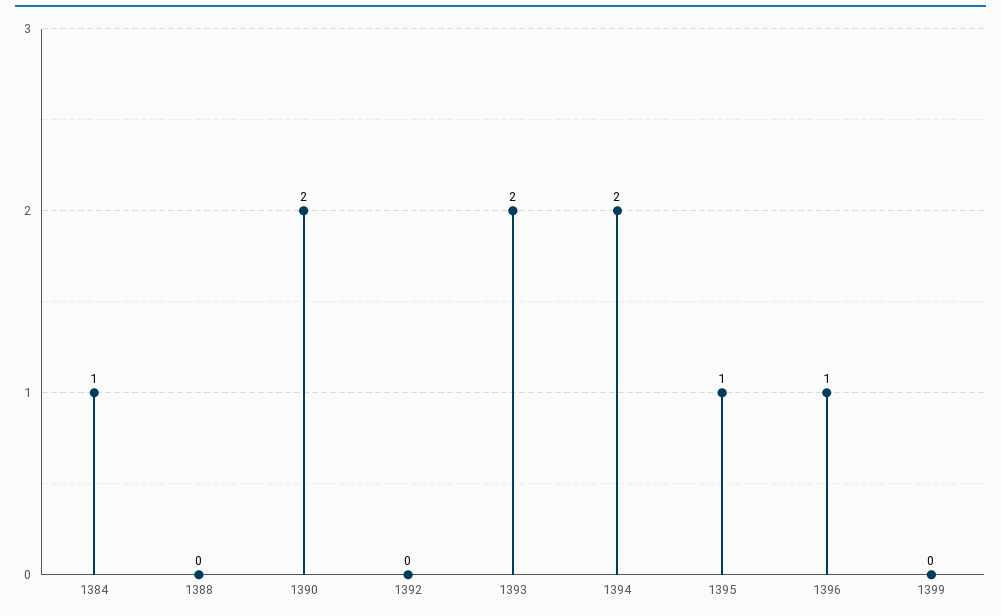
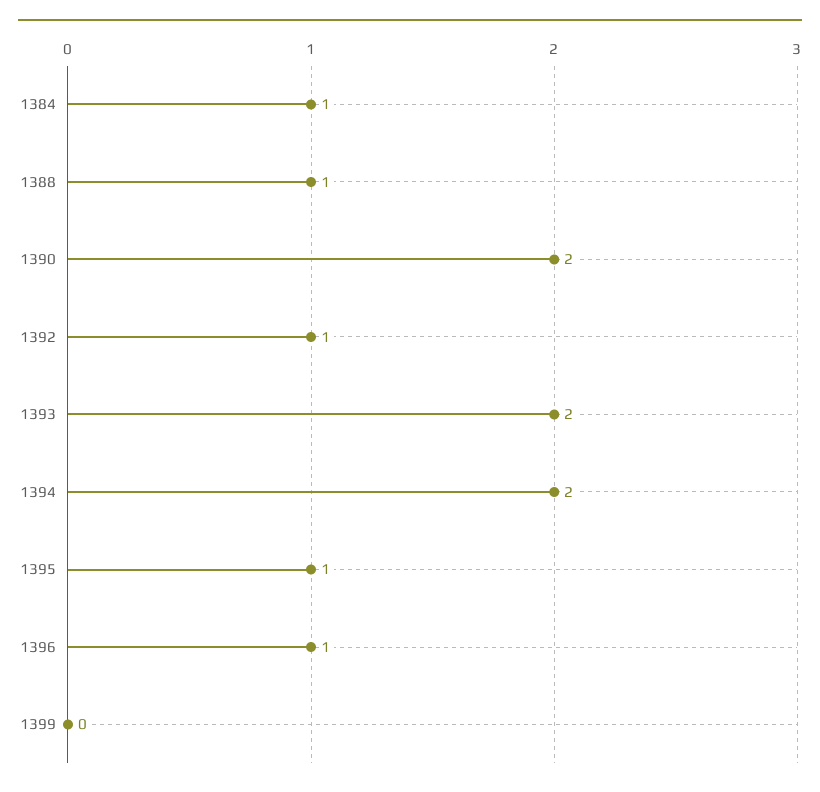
  {
    "1384": 1,
-   "1388": 0,
+   "1388": 1,
    "1390": 2,
-   "1392": 0,
+   "1392": 1,
    "1393": 2,
    "1394": 2,
    "1395": 1,
    "1396": 1,
    "1399": 0
  }

